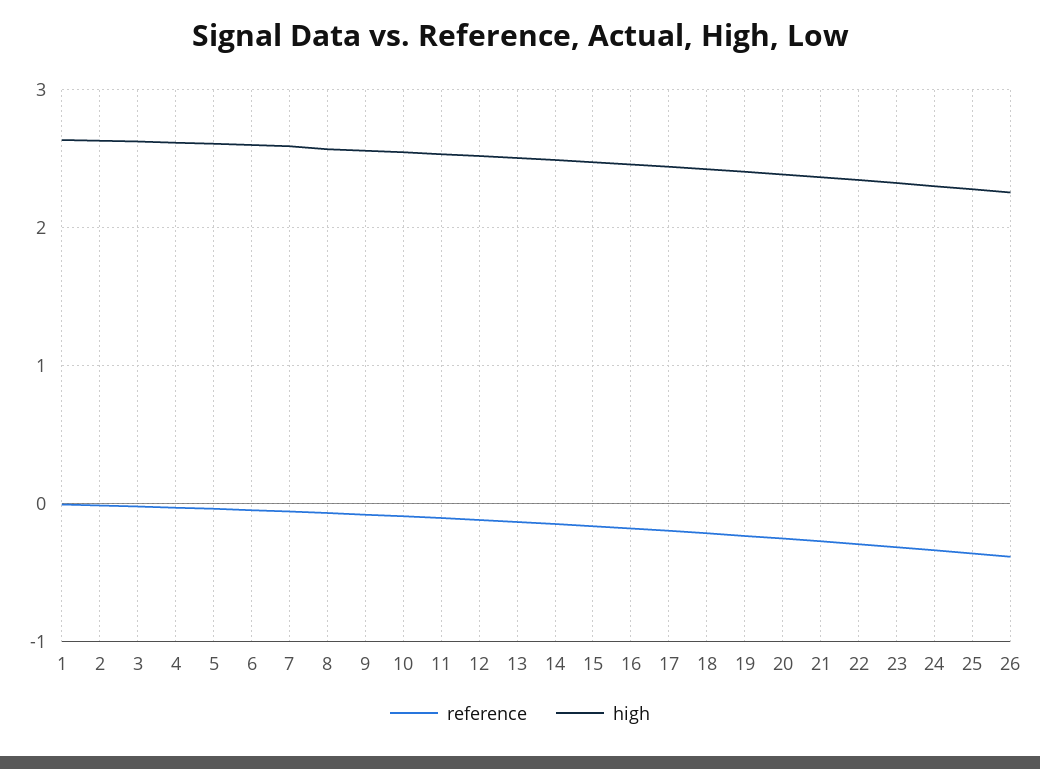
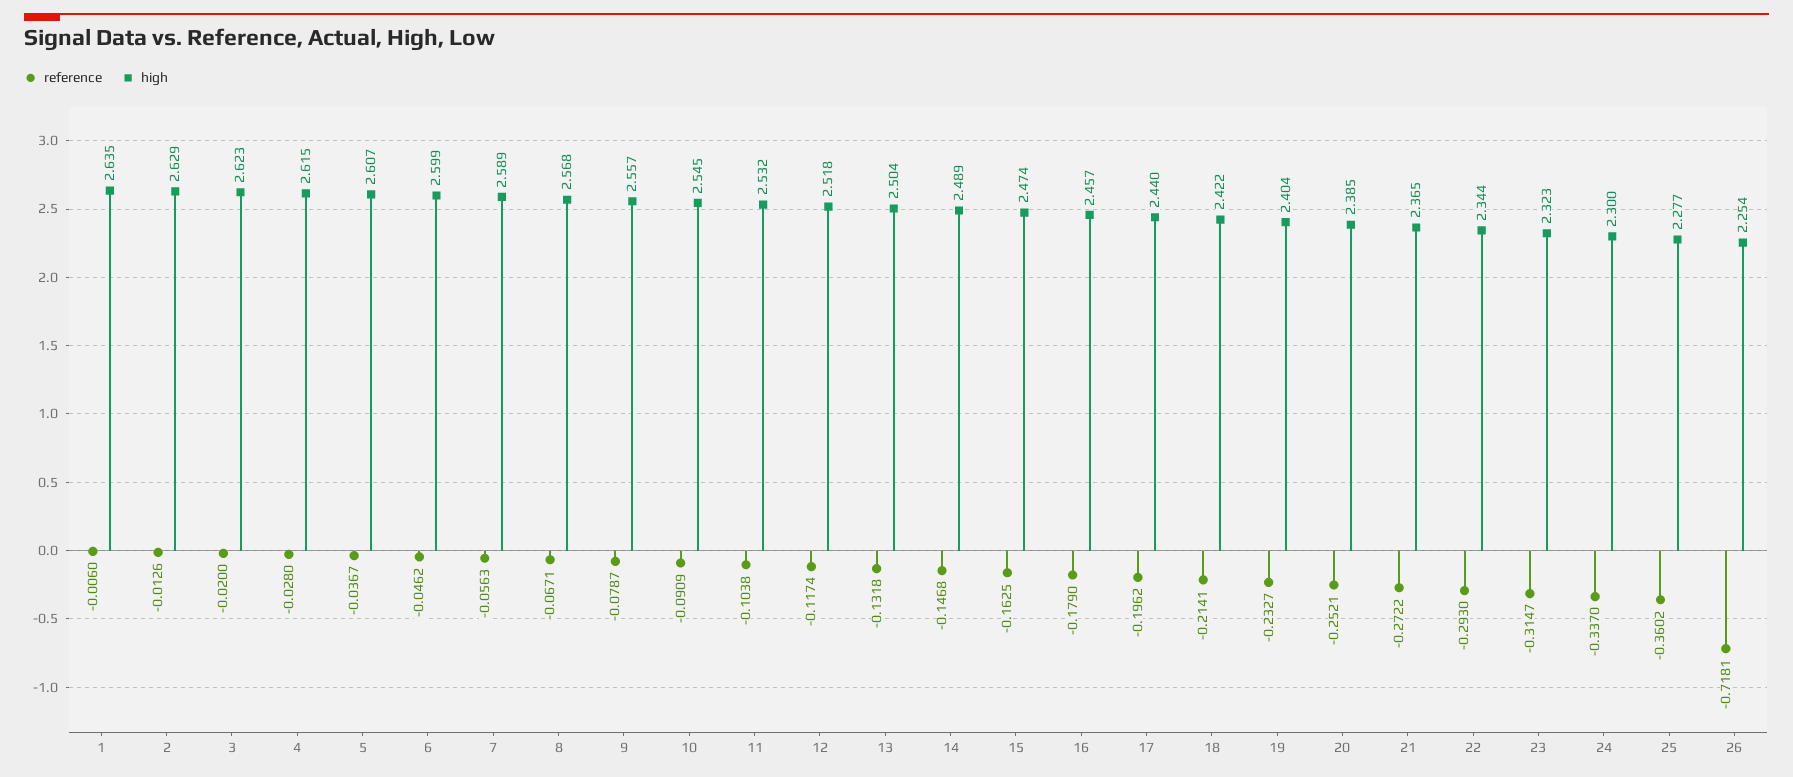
  {
    "reference": {
      "1": -0.006,
      "2": -0.0126,
      "3": -0.02,
      "4": -0.028,
      "5": -0.0367,
      "6": -0.0462,
      "7": -0.0563,
      "8": -0.0671,
      "9": -0.0787,
      "10": -0.0909,
      "11": -0.1038,
      "12": -0.1174,
      "13": -0.1318,
      "14": -0.1468,
      "15": -0.1625,
      "16": -0.179,
      "17": -0.1962,
      "18": -0.2141,
      "19": -0.2327,
      "20": -0.2521,
      "21": -0.2722,
      "22": -0.293,
      "23": -0.3147,
      "24": -0.337,
      "25": -0.3602,
-     "26": -0.4
+     "26": -0.7181
    },
    "high": {
      "1": 2.635,
      "2": 2.629,
      "3": 2.623,
      "4": 2.615,
      "5": 2.607,
      "6": 2.599,
      "7": 2.589,
      "8": 2.568,
      "9": 2.557,
      "10": 2.545,
      "11": 2.532,
      "12": 2.518,
      "13": 2.504,
      "14": 2.489,
      "15": 2.474,
      "16": 2.457,
      "17": 2.44,
      "18": 2.422,
      "19": 2.404,
      "20": 2.385,
      "21": 2.365,
      "22": 2.344,
      "23": 2.323,
      "24": 2.3,
      "25": 2.277,
      "26": 2.254
    }
  }

